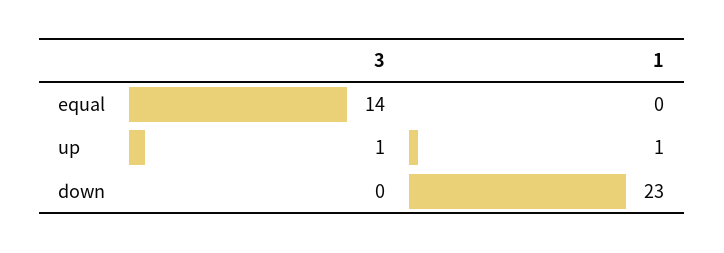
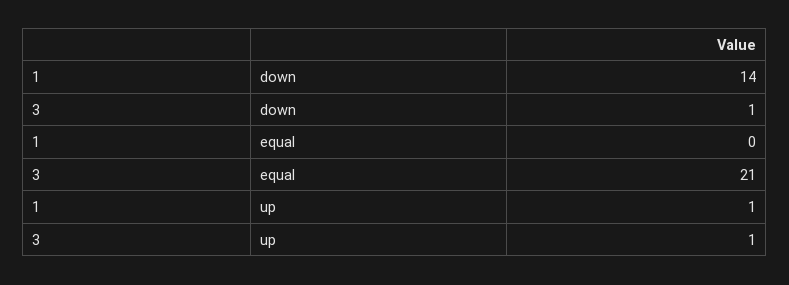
  {
    "3": {
-     "equal": 14,
+     "equal": 21,
      "up": 1,
-     "down": 0
+     "down": 1
    },
    "1": {
      "equal": 0,
      "up": 1,
-     "down": 23
+     "down": 14
    }
  }

